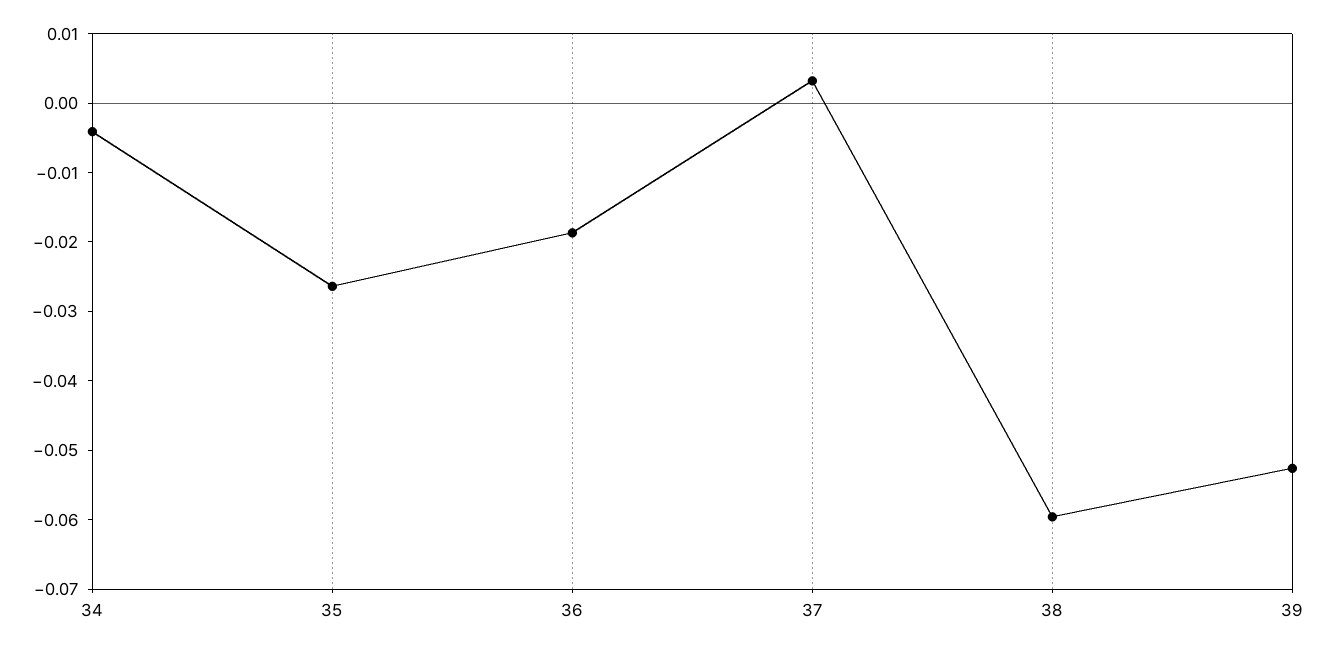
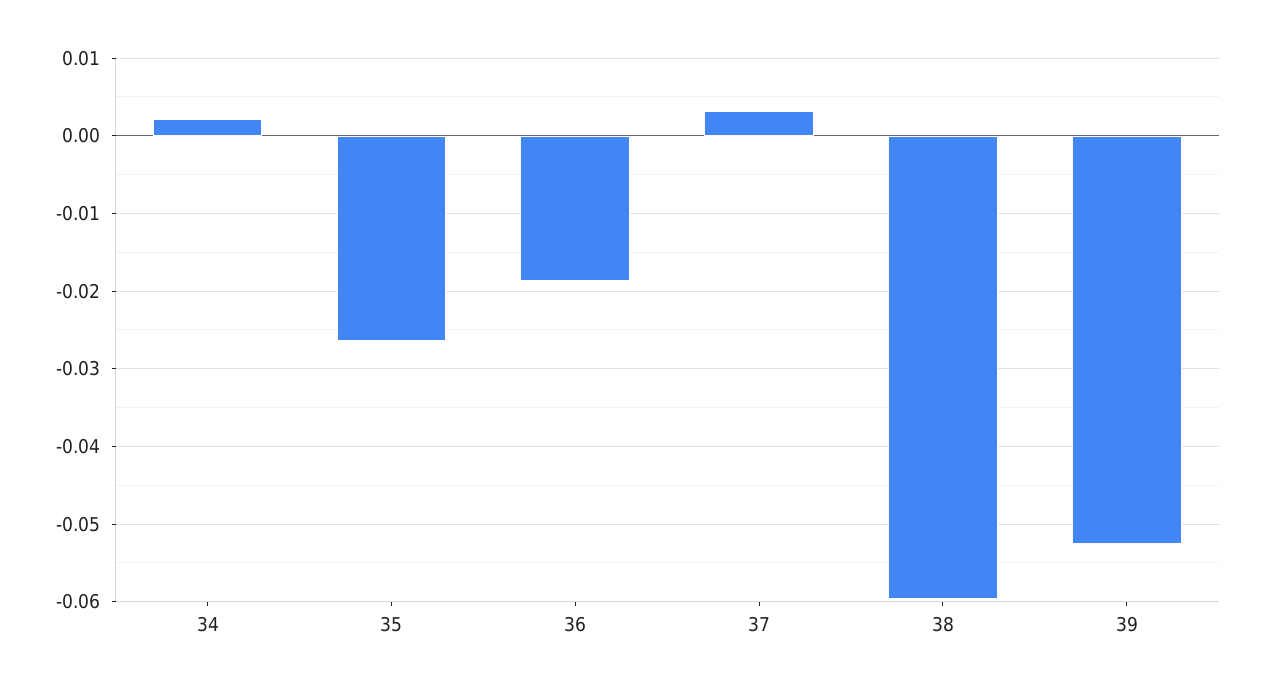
  {
-   "34": -0.004,
+   "34": 0.002,
    "35": -0.026,
    "36": -0.019,
    "37": 0.003,
    "38": -0.06,
    "39": -0.053
  }

